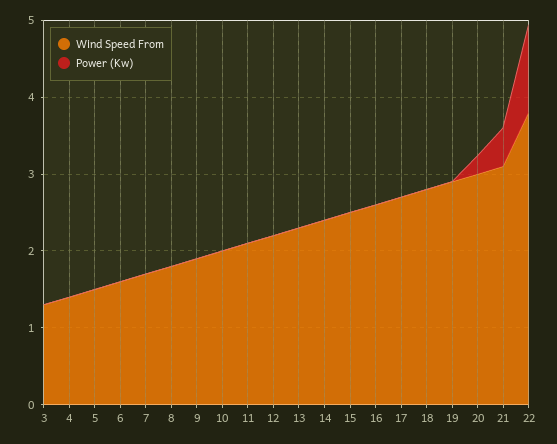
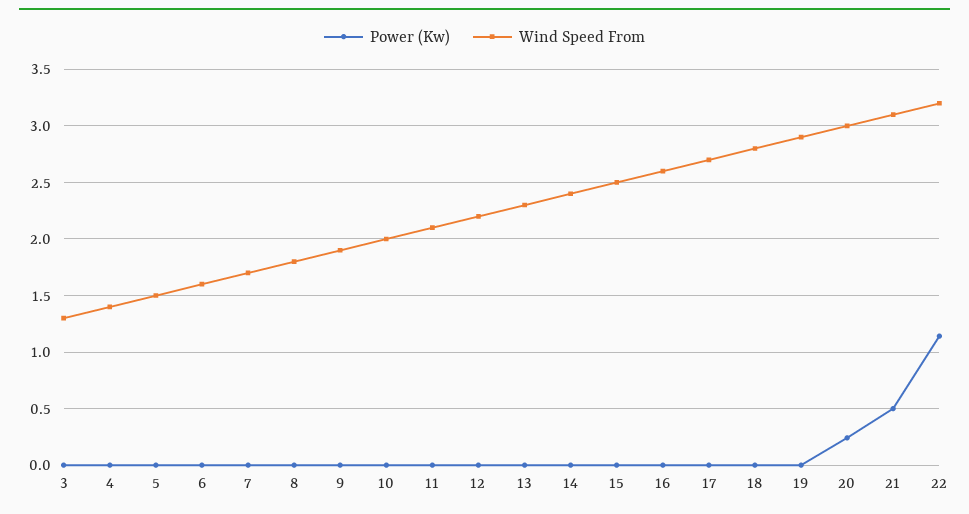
  {
    "Wind Speed From": {
      "3": 1.3,
      "4": 1.4,
      "5": 1.5,
      "6": 1.6,
      "7": 1.7,
      "8": 1.8,
      "9": 1.9,
      "10": 2,
      "11": 2.1,
      "12": 2.2,
      "13": 2.3,
      "14": 2.4,
      "15": 2.5,
      "16": 2.6,
      "17": 2.7,
      "18": 2.8,
      "19": 2.9,
      "20": 3,
      "21": 3.1,
-     "22": 3.8
+     "22": 3.2
    },
    "Power (Kw)": {
      "3": 0,
      "4": 0,
      "5": 0,
      "6": 0,
      "7": 0,
      "8": 0,
      "9": 0,
      "10": 0,
      "11": 0,
      "12": 0,
      "13": 0,
      "14": 0,
      "15": 0,
      "16": 0,
      "17": 0,
      "18": 0,
      "19": 0,
      "20": 0.2,
      "21": 0.5,
      "22": 1.1
    }
  }

